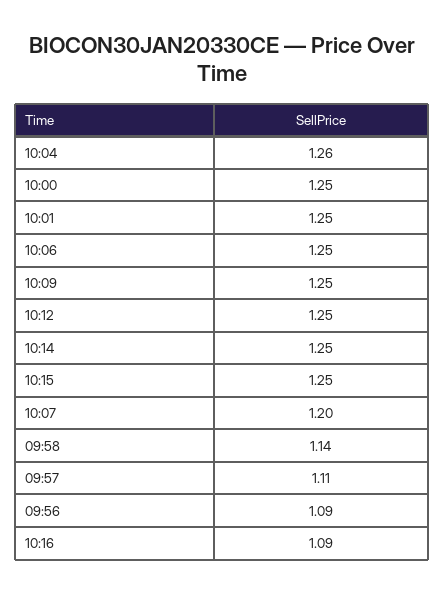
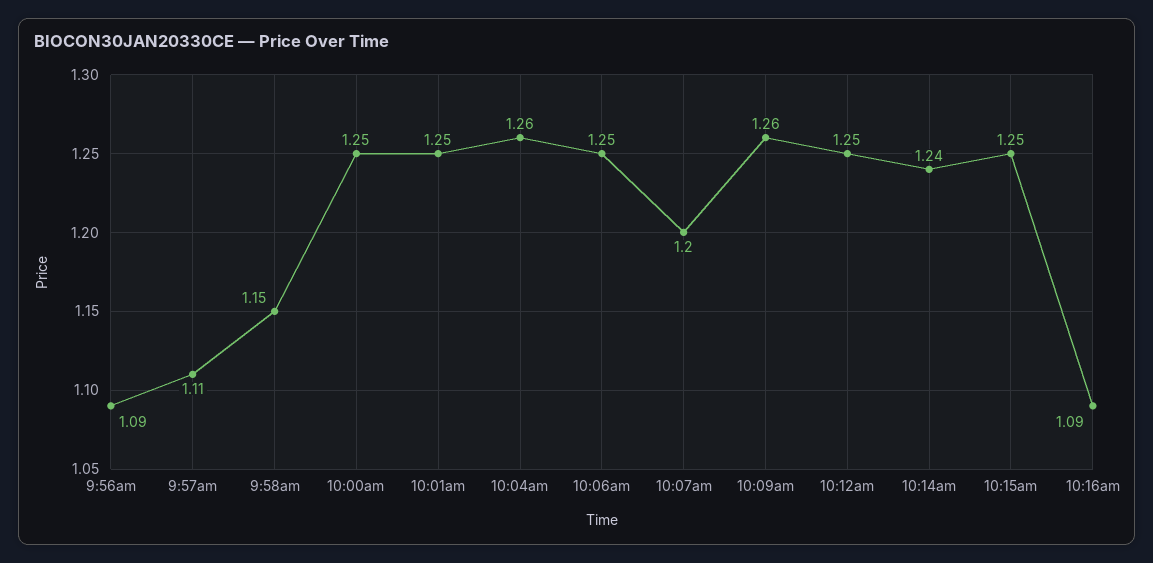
  {
    "10:04": 1.26,
    "10:00": 1.25,
    "10:01": 1.25,
    "10:06": 1.25,
-   "10:09": 1.25,
+   "10:09": 1.26,
    "10:12": 1.25,
-   "10:14": 1.25,
+   "10:14": 1.24,
    "10:15": 1.25,
    "10:07": 1.2,
-   "09:58": 1.14,
+   "09:58": 1.15,
    "09:57": 1.11,
    "09:56": 1.09,
    "10:16": 1.09
  }

